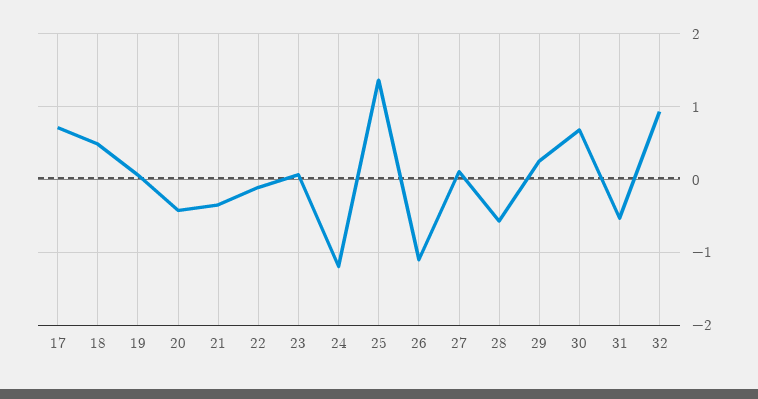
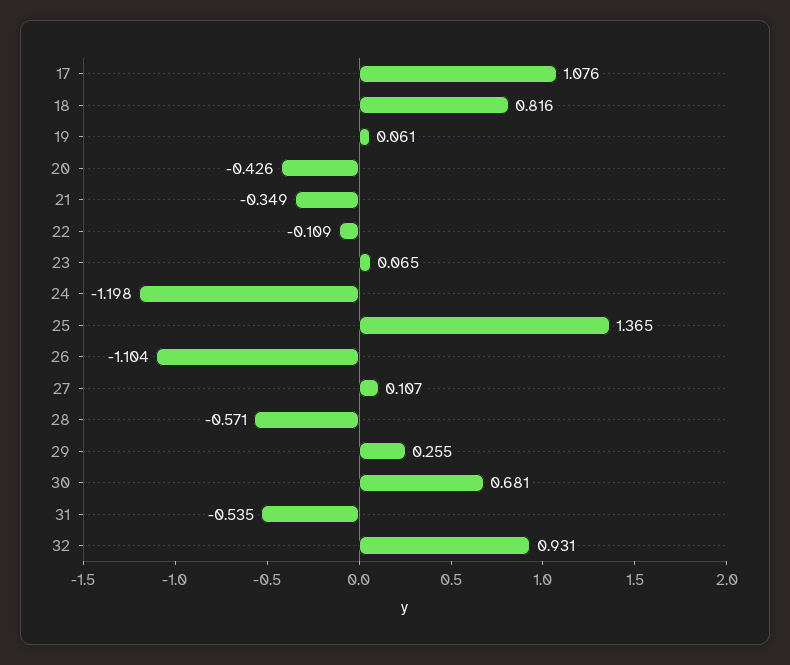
  {
-   "17": 0.7,
+   "17": 1.076,
-   "18": 0.5,
+   "18": 0.816,
    "19": 0.061,
    "20": -0.426,
    "21": -0.349,
    "22": -0.109,
    "23": 0.065,
    "24": -1.198,
    "25": 1.365,
    "26": -1.104,
    "27": 0.107,
    "28": -0.571,
    "29": 0.255,
    "30": 0.681,
    "31": -0.535,
    "32": 0.931
  }

